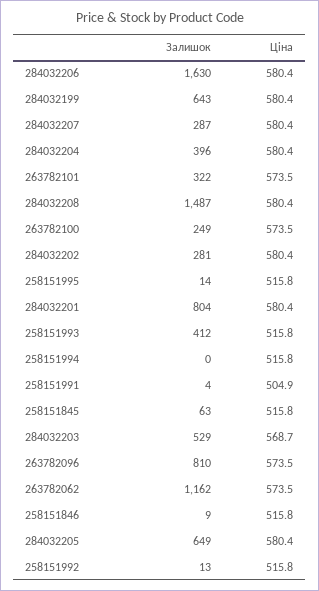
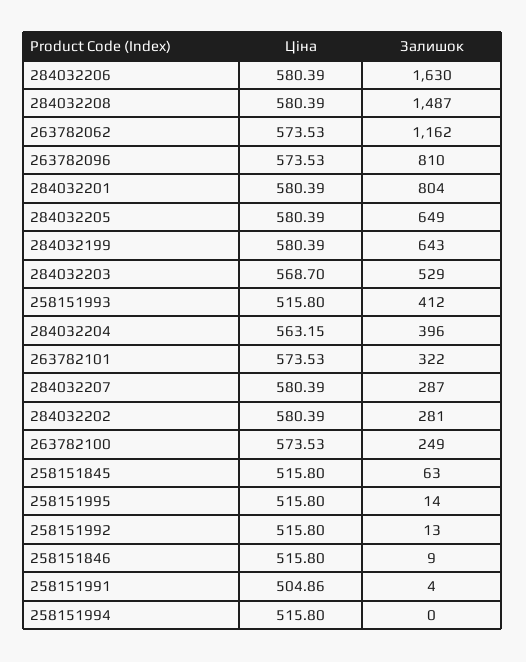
  {
    "Залишок": {
      "284032206": 1630,
      "284032199": 643,
      "284032207": 287,
      "284032204": 396,
      "263782101": 322,
      "284032208": 1487,
      "263782100": 249,
      "284032202": 281,
      "258151995": 14,
      "284032201": 804,
      "258151993": 412,
      "258151994": 0,
      "258151991": 4,
      "258151845": 63,
      "284032203": 529,
      "263782096": 810,
      "263782062": 1162,
      "258151846": 9,
      "284032205": 649,
      "258151992": 13
    },
    "Ціна": {
      "284032206": 580.39,
      "284032199": 580.39,
      "284032207": 580.39,
-     "284032204": 580.4,
+     "284032204": 563.15,
      "263782101": 573.53,
      "284032208": 580.39,
      "263782100": 573.53,
      "284032202": 580.39,
      "258151995": 515.8,
      "284032201": 580.39,
      "258151993": 515.8,
      "258151994": 515.8,
      "258151991": 504.86,
      "258151845": 515.8,
      "284032203": 568.7,
      "263782096": 573.53,
      "263782062": 573.53,
      "258151846": 515.8,
      "284032205": 580.39,
      "258151992": 515.8
    }
  }

